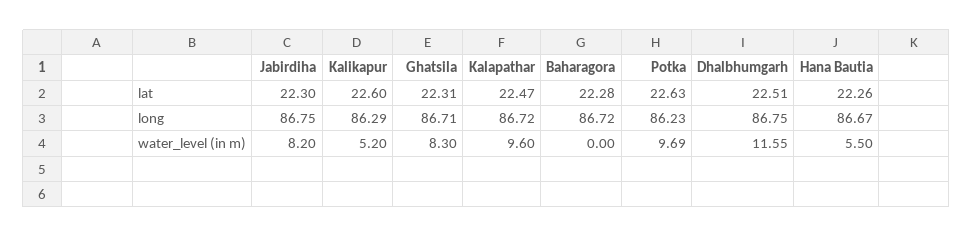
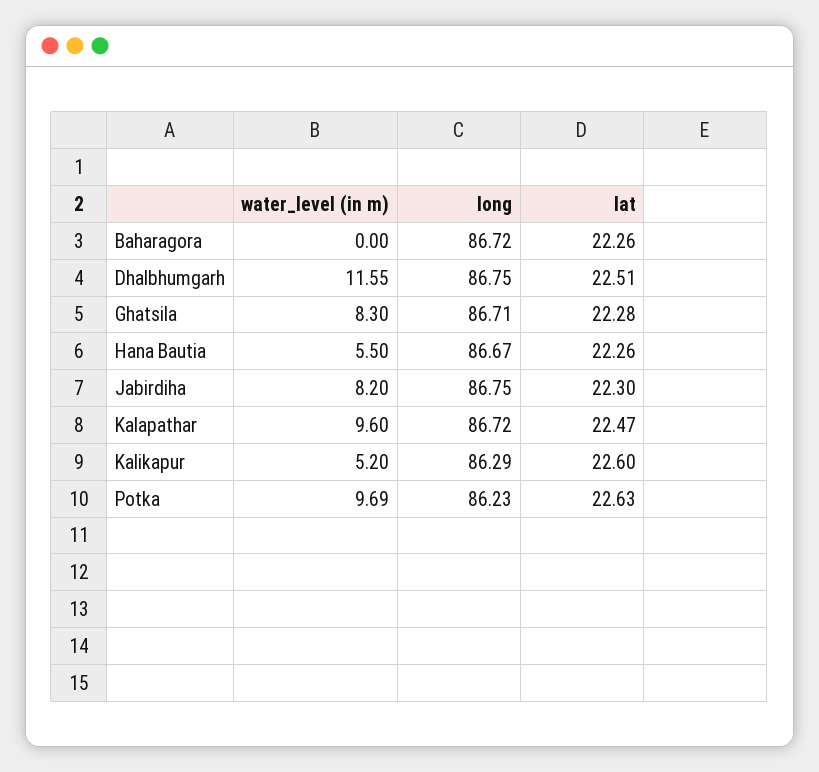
  {
    "Jabirdiha": {
      "lat": 22.3,
      "long": 86.75,
      "water_level (in m)": 8.2
    },
    "Kalikapur": {
      "lat": 22.6,
      "long": 86.29,
      "water_level (in m)": 5.2
    },
    "Ghatsila": {
-     "lat": 22.31,
+     "lat": 22.28,
      "long": 86.71,
      "water_level (in m)": 8.3
    },
    "Kalapathar": {
      "lat": 22.47,
      "long": 86.72,
      "water_level (in m)": 9.6
    },
    "Baharagora": {
-     "lat": 22.28,
+     "lat": 22.26,
      "long": 86.72,
      "water_level (in m)": 0
    },
    "Potka": {
      "lat": 22.63,
      "long": 86.23,
      "water_level (in m)": 9.69
    },
    "Dhalbhumgarh": {
      "lat": 22.51,
      "long": 86.75,
      "water_level (in m)": 11.55
    },
    "Hana Bautia": {
      "lat": 22.26,
      "long": 86.67,
      "water_level (in m)": 5.5
    }
  }

